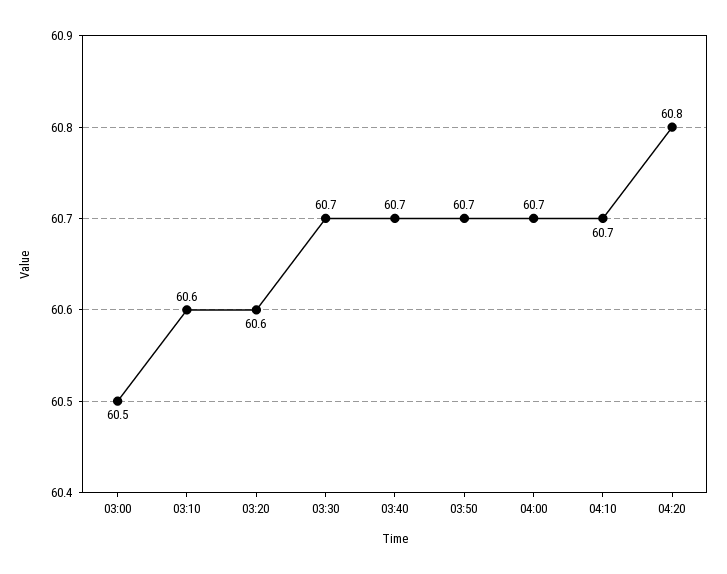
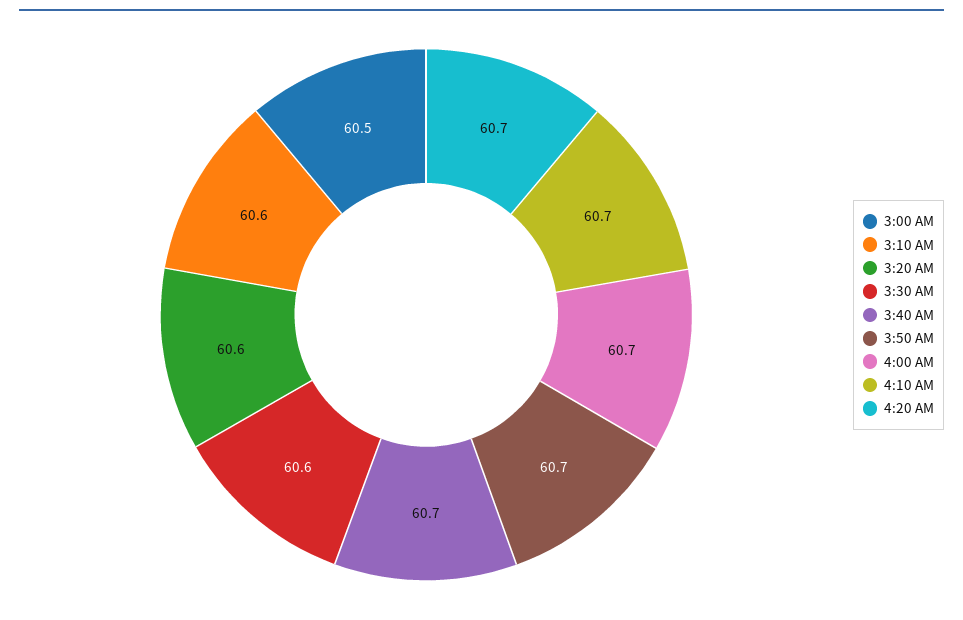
  {
    "03:00": 60.5,
    "03:10": 60.6,
    "03:20": 60.6,
-   "03:30": 60.7,
+   "03:30": 60.6,
    "03:40": 60.7,
    "03:50": 60.7,
    "04:00": 60.7,
    "04:10": 60.7,
-   "04:20": 60.8
+   "04:20": 60.7
  }

